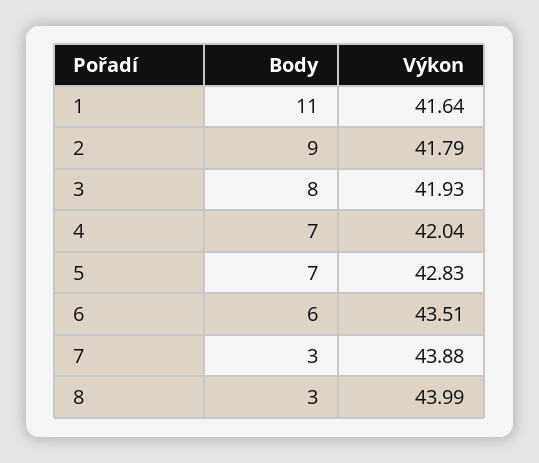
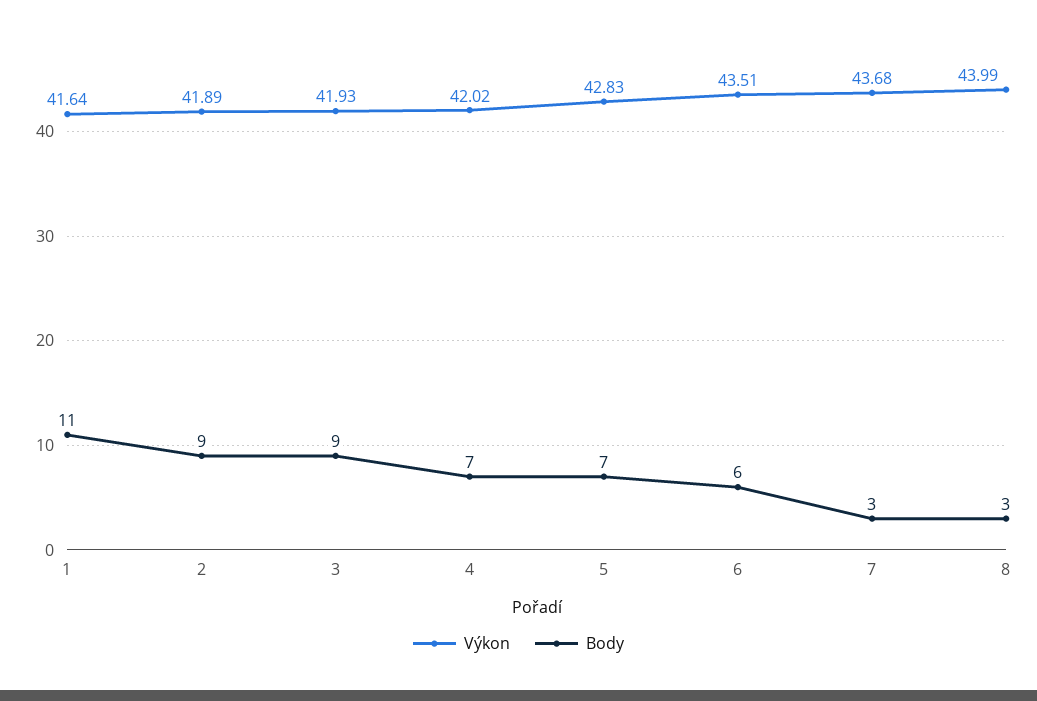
  {
    "Body": {
      "1": 11,
      "2": 9,
-     "3": 8,
+     "3": 9,
      "4": 7,
      "5": 7,
      "6": 6,
      "7": 3,
      "8": 3
    },
    "Výkon": {
      "1": 41.64,
-     "2": 41.79,
+     "2": 41.89,
      "3": 41.93,
-     "4": 42.04,
+     "4": 42.02,
      "5": 42.83,
      "6": 43.51,
-     "7": 43.88,
+     "7": 43.68,
      "8": 43.99
    }
  }

